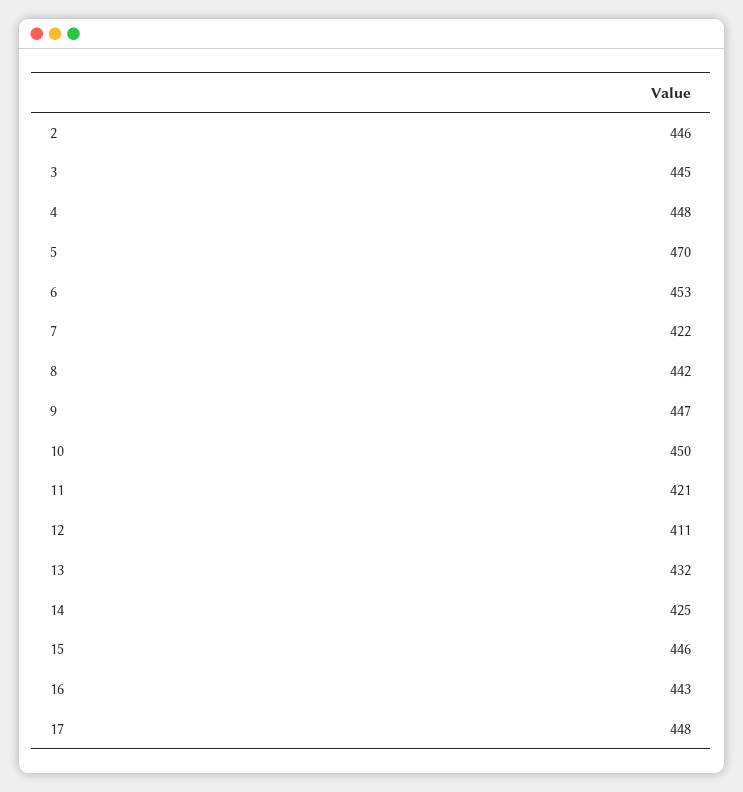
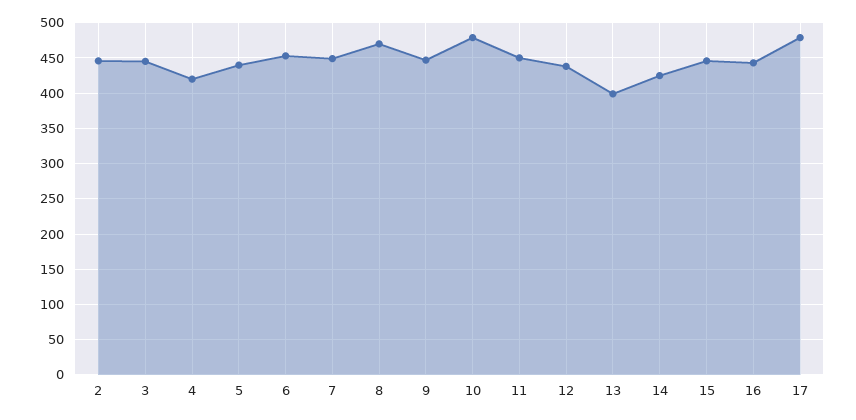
  {
    "2": 446,
    "3": 445,
-   "4": 448,
+   "4": 420,
-   "5": 470,
+   "5": 440,
    "6": 453,
-   "7": 422,
+   "7": 450,
-   "8": 442,
+   "8": 470,
    "9": 447,
-   "10": 450,
+   "10": 480,
-   "11": 421,
+   "11": 450,
-   "12": 411,
+   "12": 440,
-   "13": 432,
+   "13": 400,
    "14": 425,
    "15": 446,
    "16": 443,
-   "17": 448
+   "17": 480
  }

